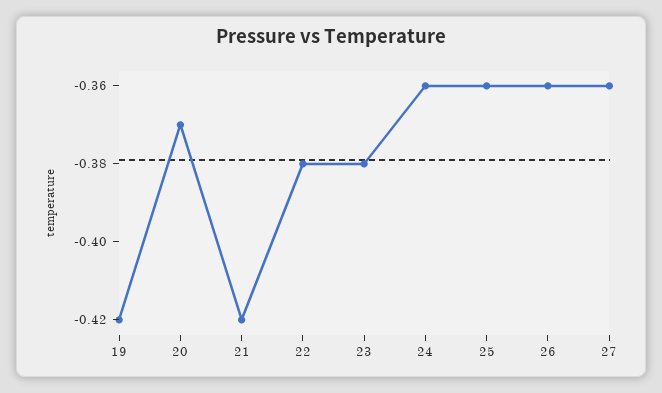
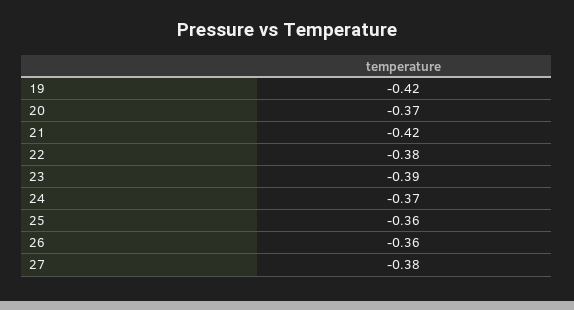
  {
    "19": -0.42,
    "20": -0.37,
    "21": -0.42,
    "22": -0.38,
-   "23": -0.38,
+   "23": -0.39,
-   "24": -0.36,
+   "24": -0.37,
    "25": -0.36,
    "26": -0.36,
-   "27": -0.36
+   "27": -0.38
  }

